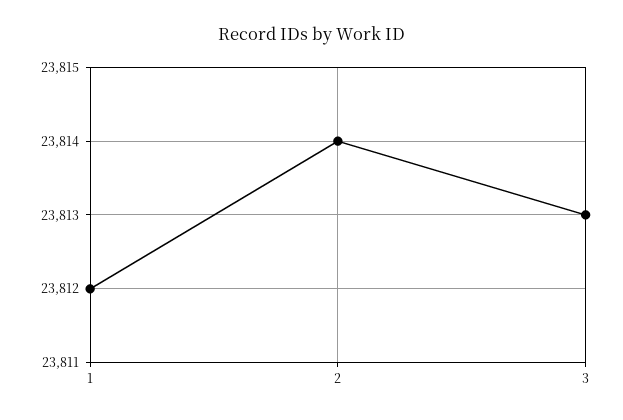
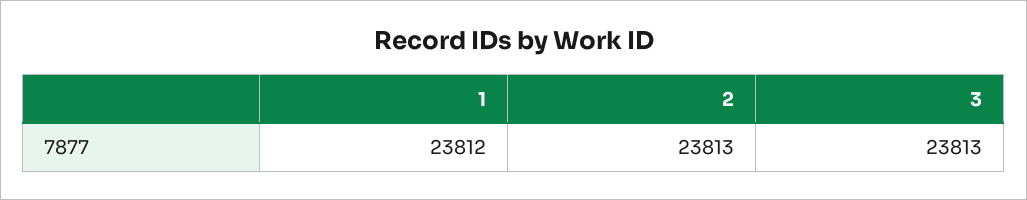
  {
    "1": 23812,
-   "2": 23814,
+   "2": 23813,
    "3": 23813
  }

